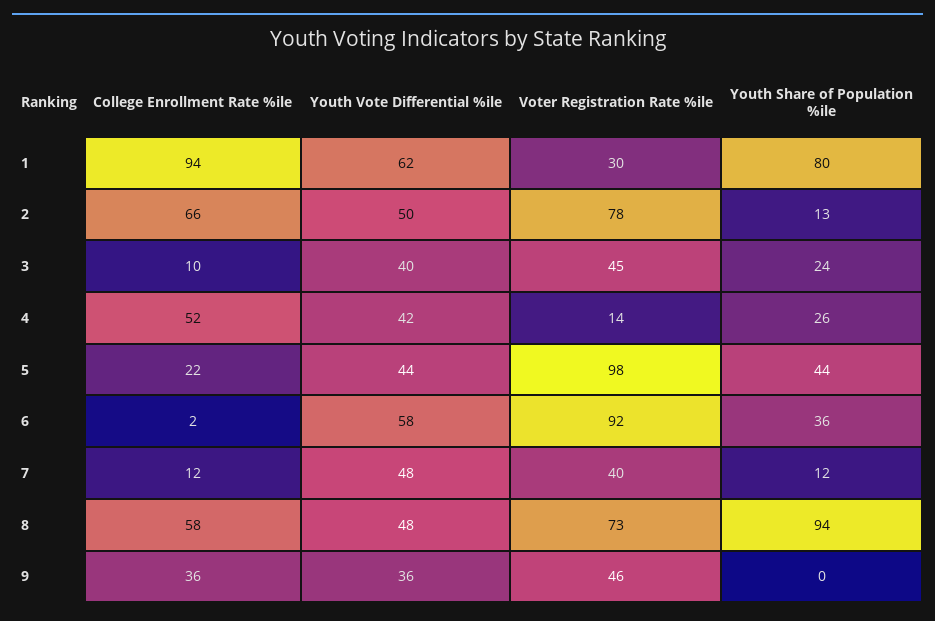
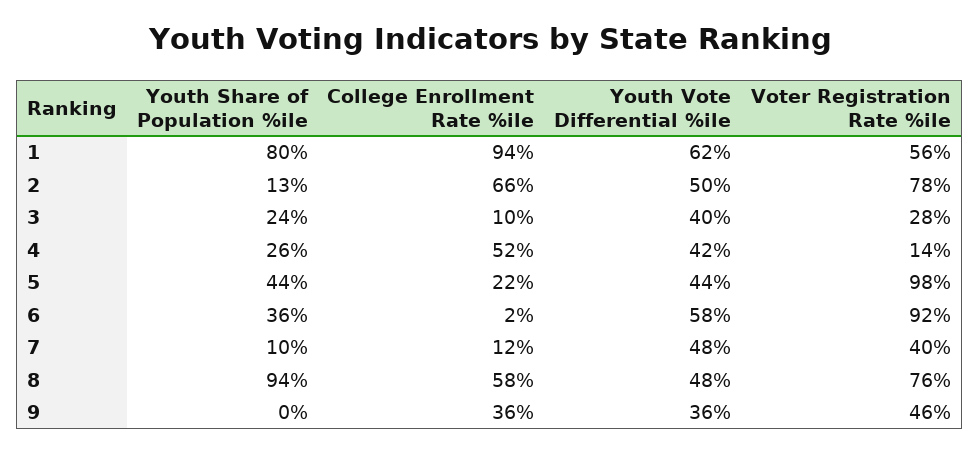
  {
    "College Enrollment Rate %ile": {
      "1": 94,
      "2": 66,
      "3": 10,
      "4": 52,
      "5": 22,
      "6": 2,
      "7": 12,
      "8": 58,
      "9": 36
    },
    "Youth Vote Differential %ile": {
      "1": 62,
      "2": 50,
      "3": 40,
      "4": 42,
      "5": 44,
      "6": 58,
      "7": 48,
      "8": 48,
      "9": 36
    },
    "Voter Registration Rate %ile": {
-     "1": 30,
+     "1": 56,
      "2": 78,
-     "3": 45,
+     "3": 28,
      "4": 14,
      "5": 98,
      "6": 92,
      "7": 40,
-     "8": 73,
+     "8": 76,
      "9": 46
    },
    "Youth Share of Population %ile": {
      "1": 80,
      "2": 13,
      "3": 24,
      "4": 26,
      "5": 44,
      "6": 36,
-     "7": 12,
+     "7": 10,
      "8": 94,
      "9": 0
    }
  }

